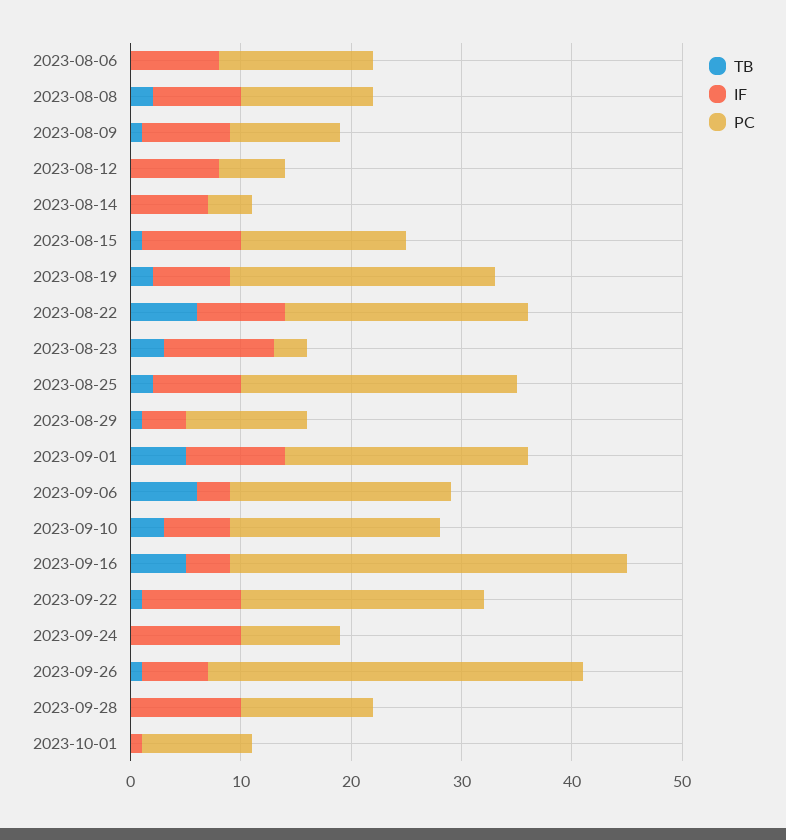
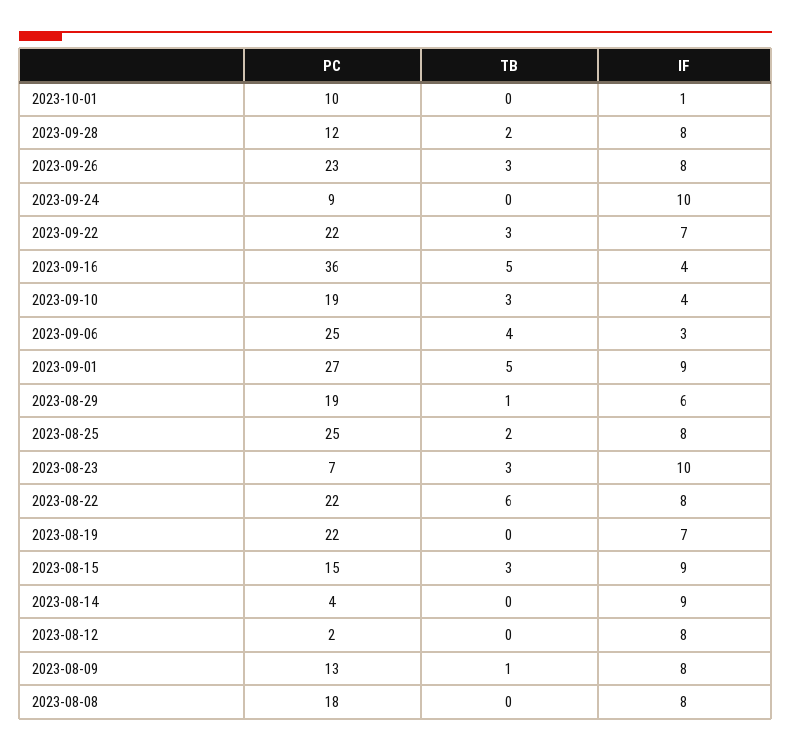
  {
    "TB": {
-     "2023-08-06": 0,
-     "2023-08-08": 2,
+     "2023-08-08": 0,
      "2023-08-09": 1,
      "2023-08-12": 0,
      "2023-08-14": 0,
-     "2023-08-15": 1,
+     "2023-08-15": 3,
-     "2023-08-19": 2,
+     "2023-08-19": 0,
      "2023-08-22": 6,
      "2023-08-23": 3,
      "2023-08-25": 2,
      "2023-08-29": 1,
      "2023-09-01": 5,
-     "2023-09-06": 6,
+     "2023-09-06": 4,
      "2023-09-10": 3,
      "2023-09-16": 5,
-     "2023-09-22": 1,
+     "2023-09-22": 3,
      "2023-09-24": 0,
-     "2023-09-26": 1,
+     "2023-09-26": 3,
-     "2023-09-28": 0,
+     "2023-09-28": 2,
      "2023-10-01": 0
    },
    "IF": {
-     "2023-08-06": 8,
      "2023-08-08": 8,
      "2023-08-09": 8,
      "2023-08-12": 8,
-     "2023-08-14": 7,
+     "2023-08-14": 9,
      "2023-08-15": 9,
      "2023-08-19": 7,
      "2023-08-22": 8,
      "2023-08-23": 10,
      "2023-08-25": 8,
-     "2023-08-29": 4,
+     "2023-08-29": 6,
      "2023-09-01": 9,
      "2023-09-06": 3,
-     "2023-09-10": 6,
+     "2023-09-10": 4,
      "2023-09-16": 4,
-     "2023-09-22": 9,
+     "2023-09-22": 7,
      "2023-09-24": 10,
-     "2023-09-26": 6,
+     "2023-09-26": 8,
-     "2023-09-28": 10,
+     "2023-09-28": 8,
      "2023-10-01": 1
    },
    "PC": {
-     "2023-08-06": 14,
-     "2023-08-08": 12,
+     "2023-08-08": 18,
-     "2023-08-09": 10,
+     "2023-08-09": 13,
-     "2023-08-12": 6,
+     "2023-08-12": 2,
      "2023-08-14": 4,
      "2023-08-15": 15,
-     "2023-08-19": 24,
+     "2023-08-19": 22,
      "2023-08-22": 22,
-     "2023-08-23": 3,
+     "2023-08-23": 7,
      "2023-08-25": 25,
-     "2023-08-29": 11,
+     "2023-08-29": 19,
-     "2023-09-01": 22,
+     "2023-09-01": 27,
-     "2023-09-06": 20,
+     "2023-09-06": 25,
      "2023-09-10": 19,
      "2023-09-16": 36,
      "2023-09-22": 22,
      "2023-09-24": 9,
-     "2023-09-26": 34,
+     "2023-09-26": 23,
      "2023-09-28": 12,
      "2023-10-01": 10
    }
  }

